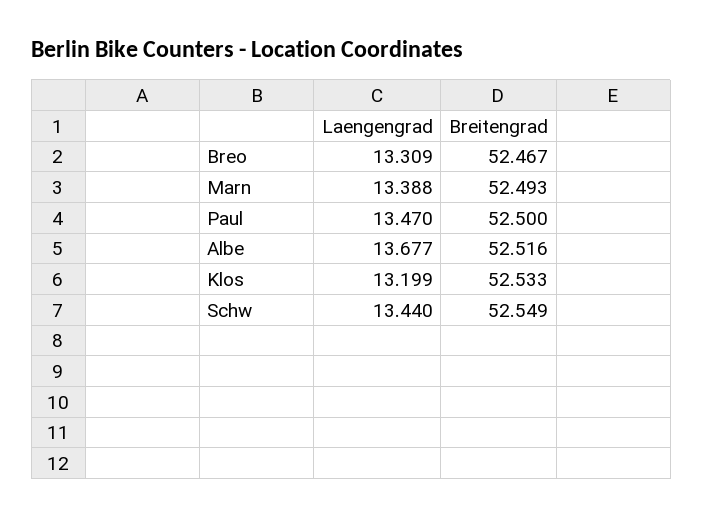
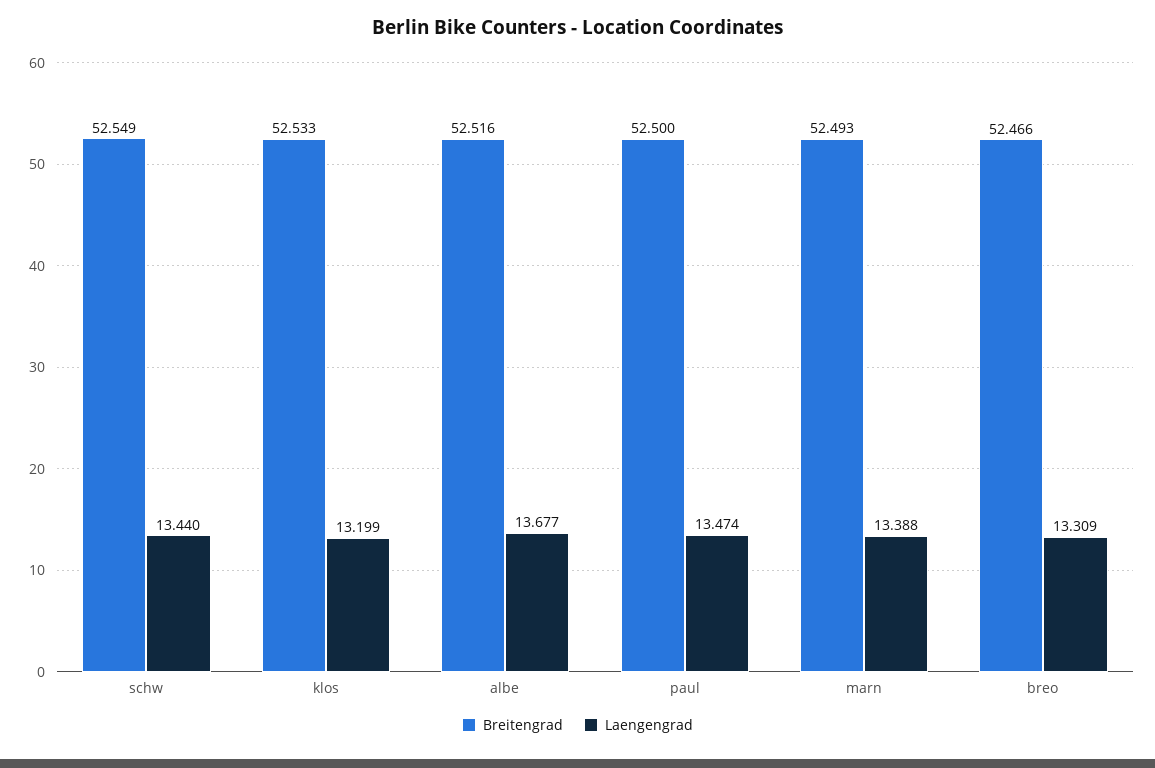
  {
    "Laengengrad": {
      "Breo": 13.309,
      "Marn": 13.388,
-     "Paul": 13.47,
+     "Paul": 13.474,
      "Albe": 13.677,
      "Klos": 13.199,
      "Schw": 13.44
    },
    "Breitengrad": {
-     "Breo": 52.467,
+     "Breo": 52.466,
      "Marn": 52.493,
      "Paul": 52.5,
      "Albe": 52.516,
      "Klos": 52.533,
      "Schw": 52.549
    }
  }

